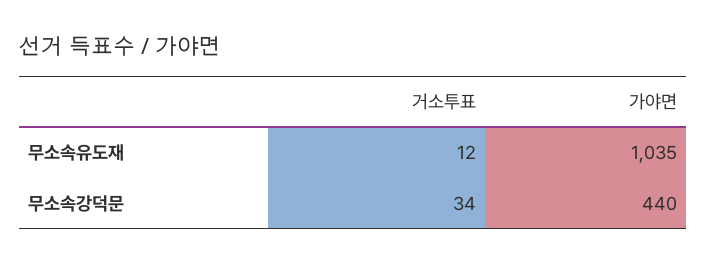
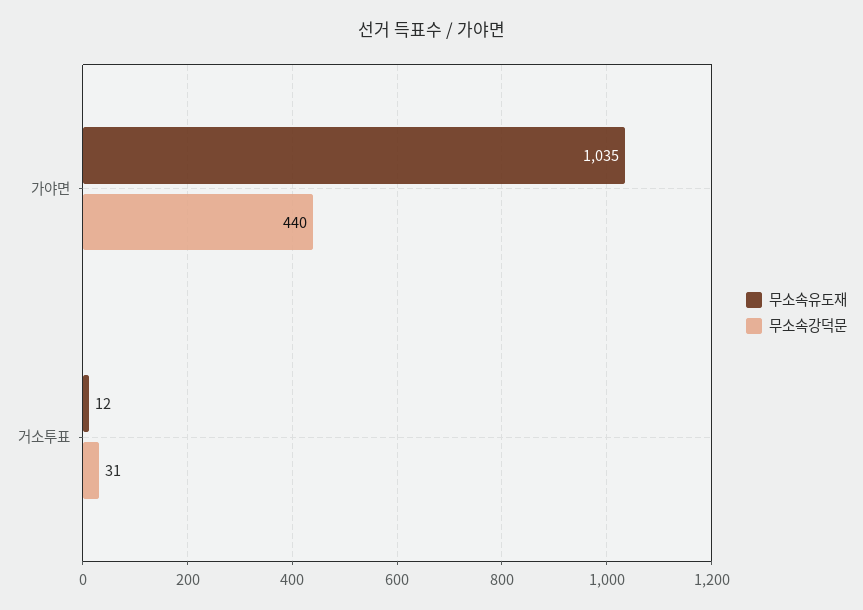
  {
    "무소속유도재": {
      "거소투표": 12,
      "가야면": 1035
    },
    "무소속강덕문": {
-     "거소투표": 34,
+     "거소투표": 31,
      "가야면": 440
    }
  }

